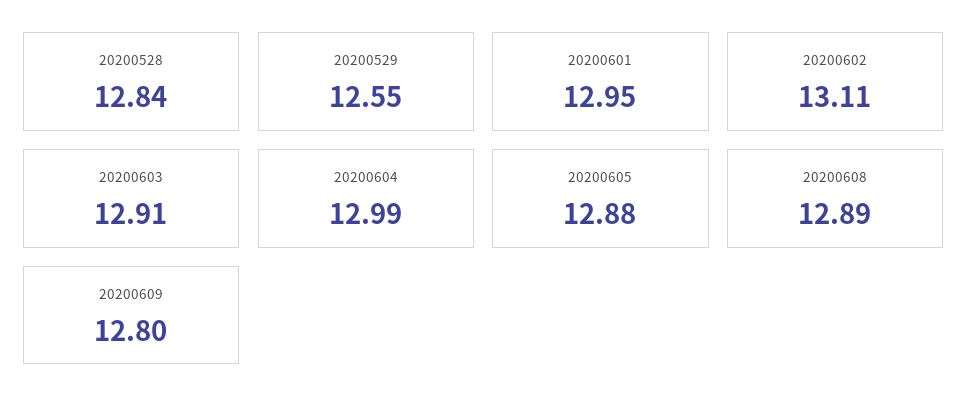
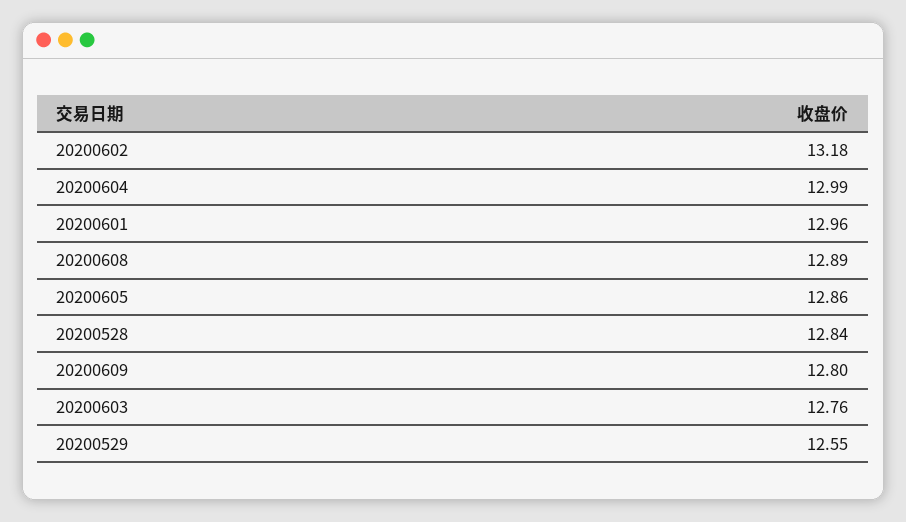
  {
    "20200528": 12.84,
    "20200529": 12.55,
-   "20200601": 12.95,
+   "20200601": 12.96,
-   "20200602": 13.11,
+   "20200602": 13.18,
-   "20200603": 12.91,
+   "20200603": 12.76,
    "20200604": 12.99,
-   "20200605": 12.88,
+   "20200605": 12.86,
    "20200608": 12.89,
    "20200609": 12.8
  }

